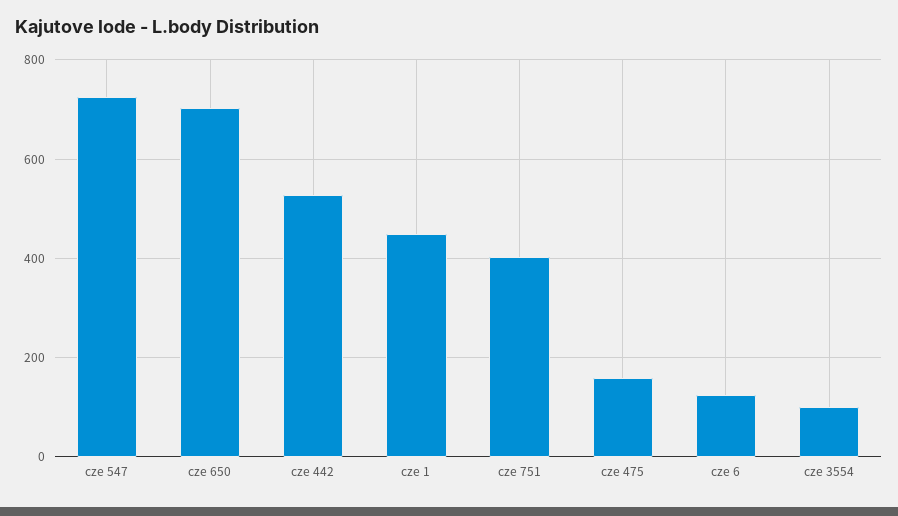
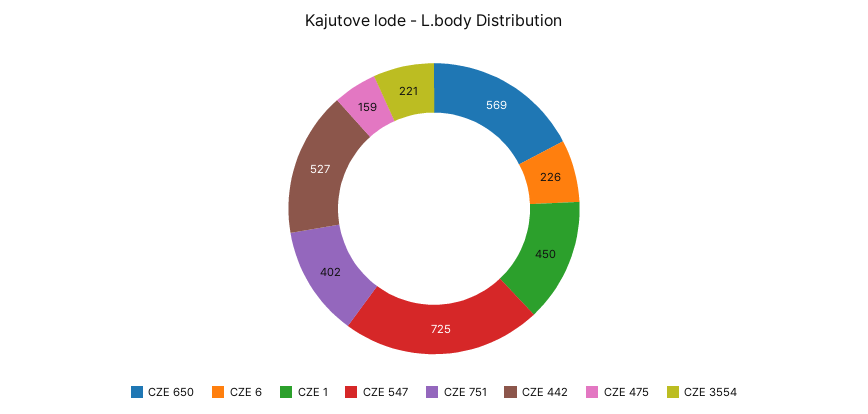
  {
    "cze 547": 725,
-   "cze 650": 700,
+   "cze 650": 569,
    "cze 442": 527,
    "cze 1": 450,
    "cze 751": 402,
    "cze 475": 159,
-   "cze 6": 120,
+   "cze 6": 226,
-   "cze 3554": 100
+   "cze 3554": 221
  }

